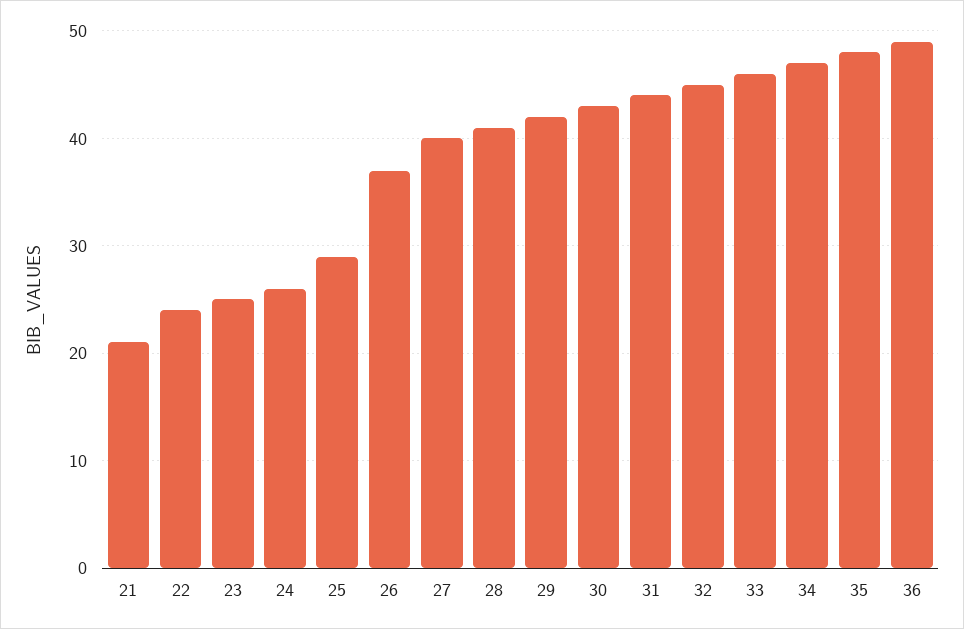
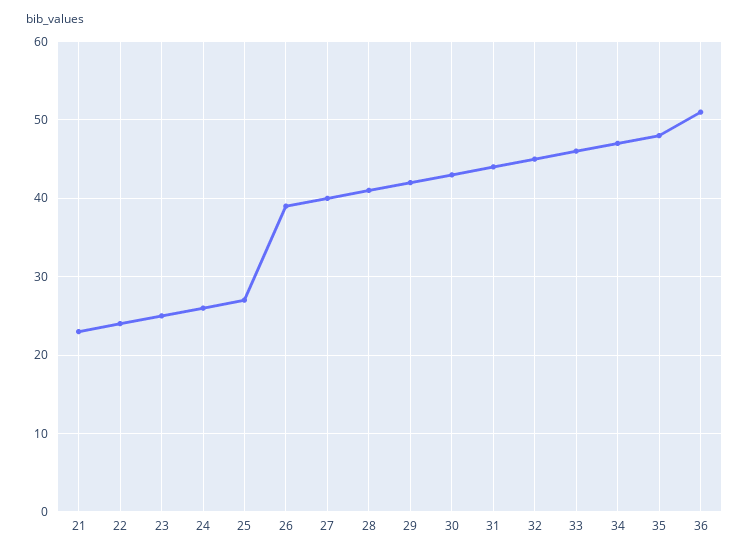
  {
-   "21": 21,
+   "21": 23,
    "22": 24,
    "23": 25,
    "24": 26,
-   "25": 29,
+   "25": 27,
-   "26": 37,
+   "26": 39,
    "27": 40,
    "28": 41,
    "29": 42,
    "30": 43,
    "31": 44,
    "32": 45,
    "33": 46,
    "34": 47,
    "35": 48,
-   "36": 49
+   "36": 51
  }

